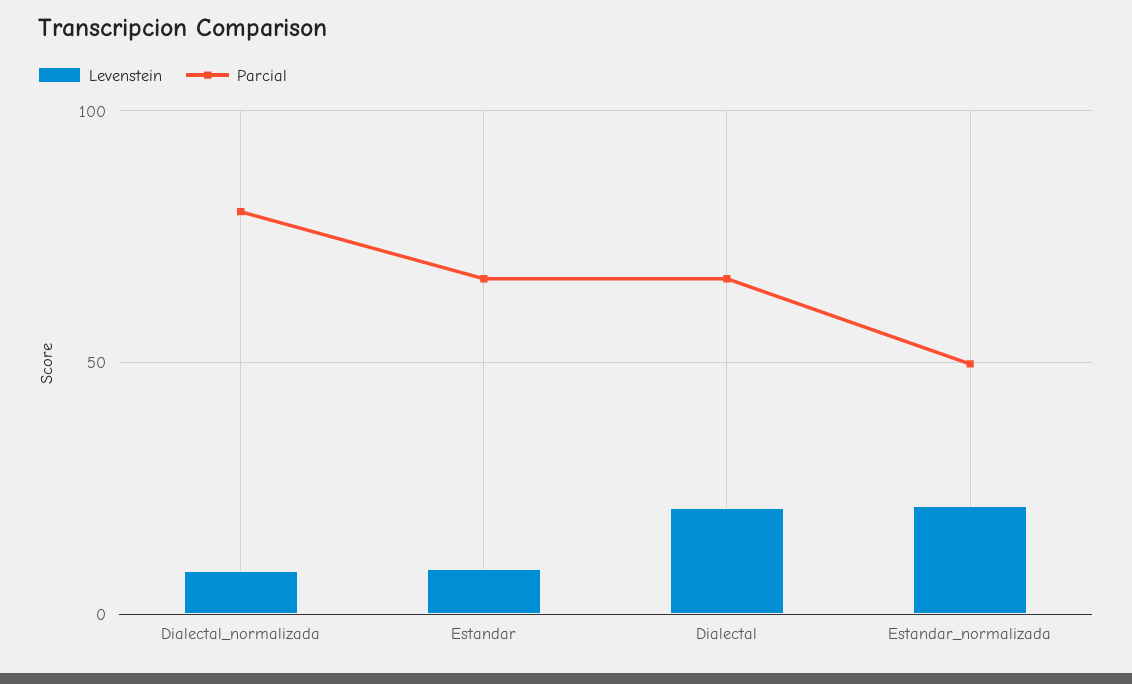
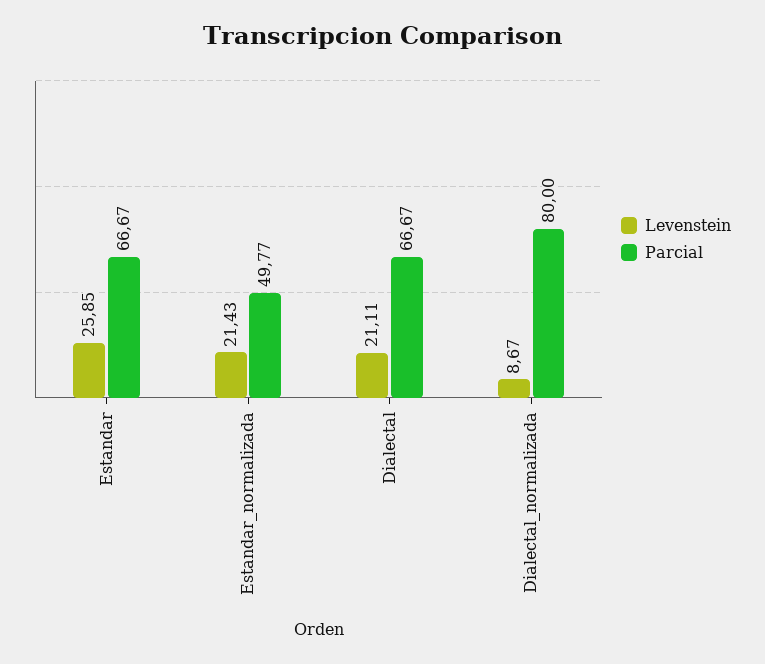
  {
    "Levenstein": {
      "Dialectal_normalizada": 8.67,
-     "Estandar": 10,
+     "Estandar": 25.85,
      "Dialectal": 21.11,
      "Estandar_normalizada": 21.43
    },
    "Parcial": {
      "Dialectal_normalizada": 80,
      "Estandar": 66.67,
      "Dialectal": 66.67,
      "Estandar_normalizada": 49.77
    }
  }

